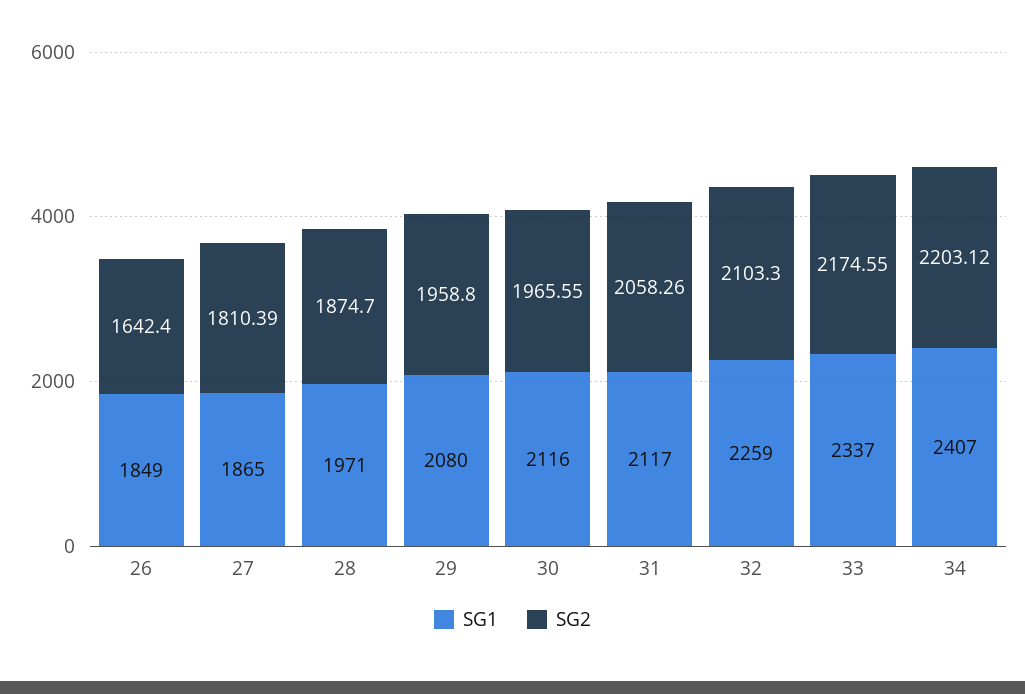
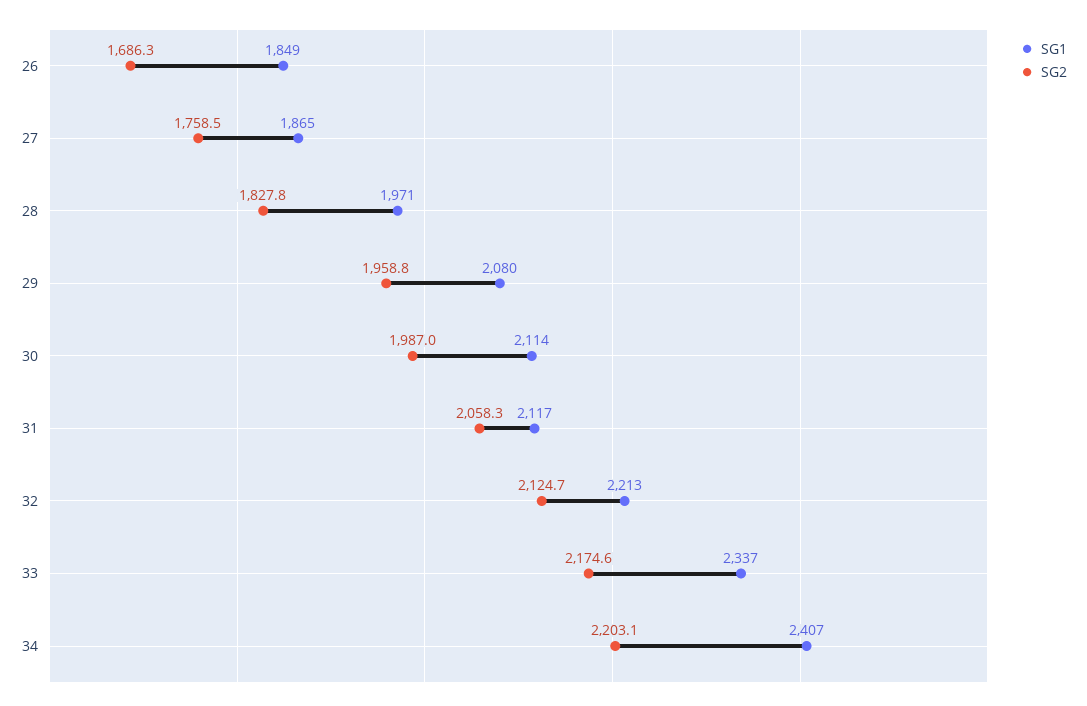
  {
    "SG1": {
      "26": 1849,
      "27": 1865,
      "28": 1971,
      "29": 2080,
-     "30": 2116,
+     "30": 2114,
      "31": 2117,
-     "32": 2259,
+     "32": 2213,
      "33": 2337,
      "34": 2407
    },
    "SG2": {
-     "26": 1642.4,
+     "26": 1686.3,
-     "27": 1810.39,
+     "27": 1758.5,
-     "28": 1874.7,
+     "28": 1827.8,
      "29": 1958.8,
-     "30": 1965.55,
+     "30": 1987,
      "31": 2058.26,
-     "32": 2103.3,
+     "32": 2124.7,
      "33": 2174.55,
      "34": 2203.12
    }
  }

